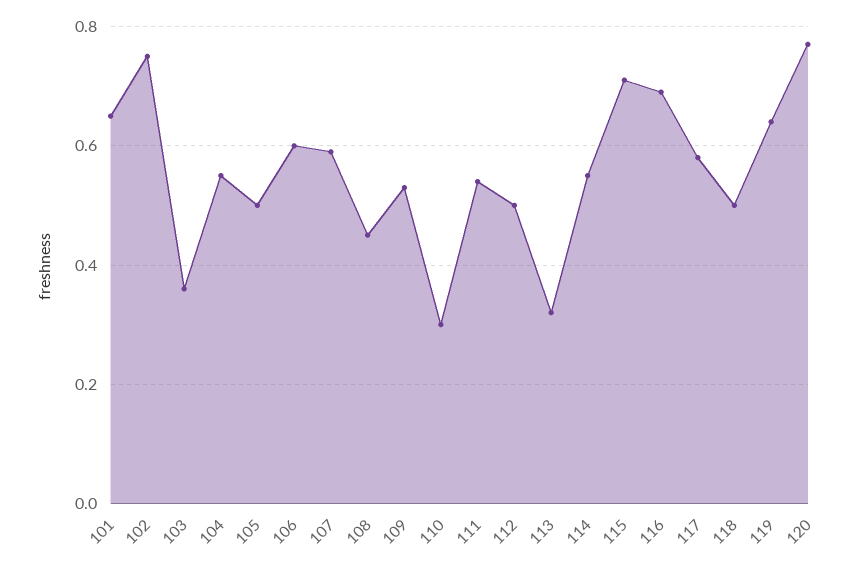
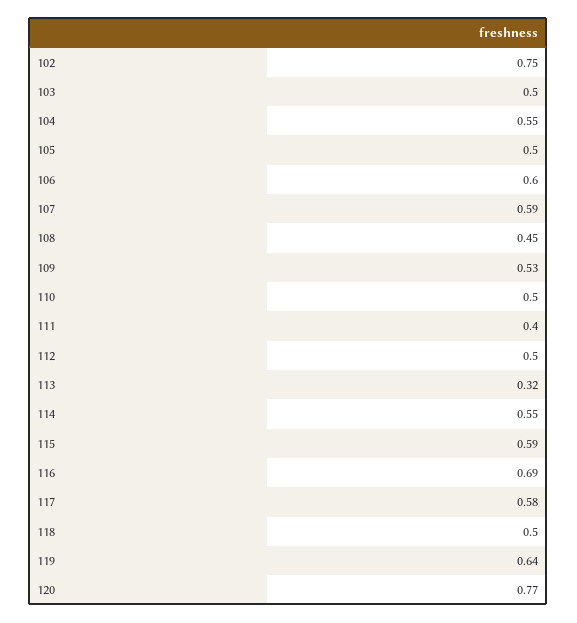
  {
-   "101": 0.65,
    "102": 0.75,
-   "103": 0.35,
+   "103": 0.5,
    "104": 0.55,
    "105": 0.5,
    "106": 0.6,
    "107": 0.59,
    "108": 0.45,
    "109": 0.53,
-   "110": 0.3,
+   "110": 0.5,
-   "111": 0.55,
+   "111": 0.4,
    "112": 0.5,
    "113": 0.32,
    "114": 0.55,
-   "115": 0.7,
+   "115": 0.59,
    "116": 0.69,
    "117": 0.58,
    "118": 0.5,
    "119": 0.64,
    "120": 0.77
  }

